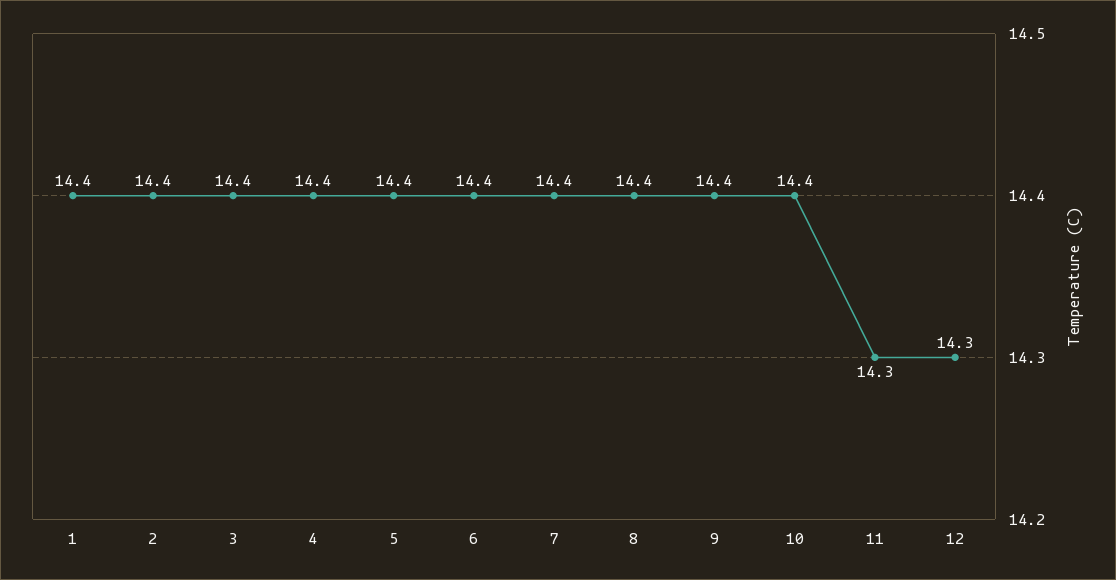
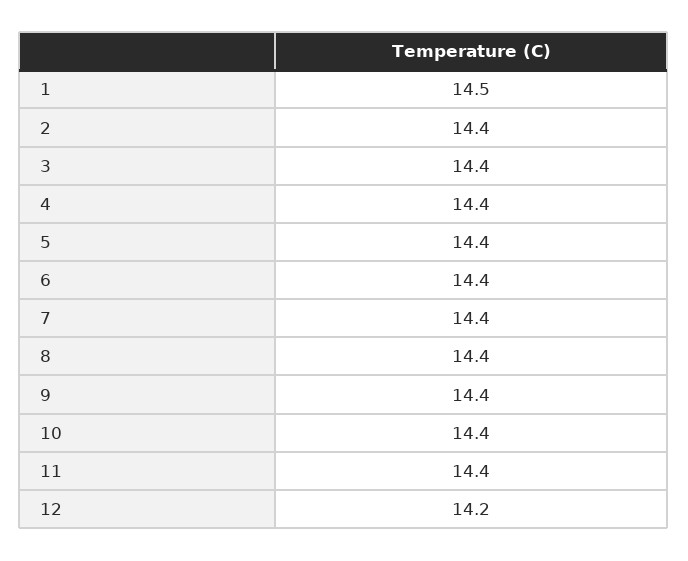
  {
-   "1": 14.4,
+   "1": 14.5,
    "2": 14.4,
    "3": 14.4,
    "4": 14.4,
    "5": 14.4,
    "6": 14.4,
    "7": 14.4,
    "8": 14.4,
    "9": 14.4,
    "10": 14.4,
-   "11": 14.3,
+   "11": 14.4,
-   "12": 14.3
+   "12": 14.2
  }

